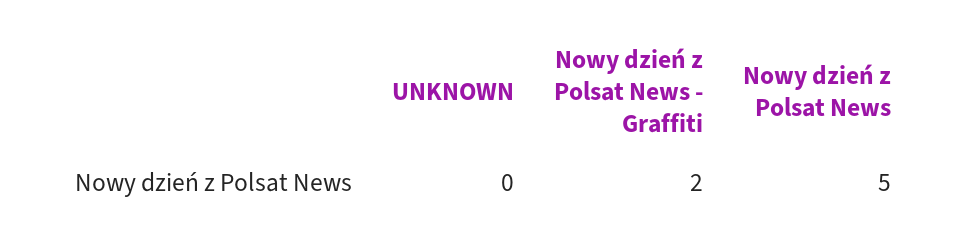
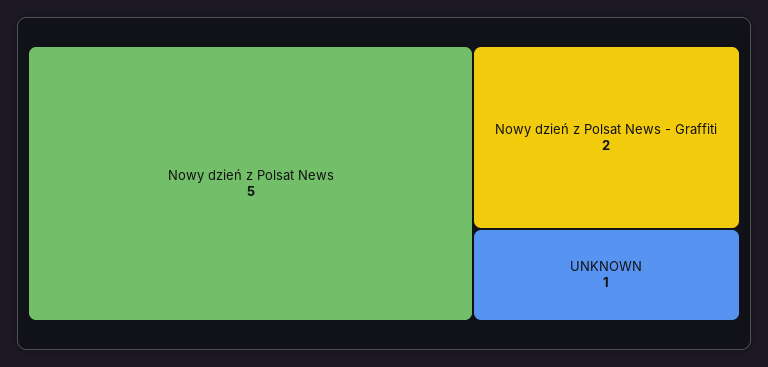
  {
-   "UNKNOWN": 0,
+   "UNKNOWN": 1,
    "Nowy dzień z Polsat News - Graffiti": 2,
    "Nowy dzień z Polsat News": 5
  }

